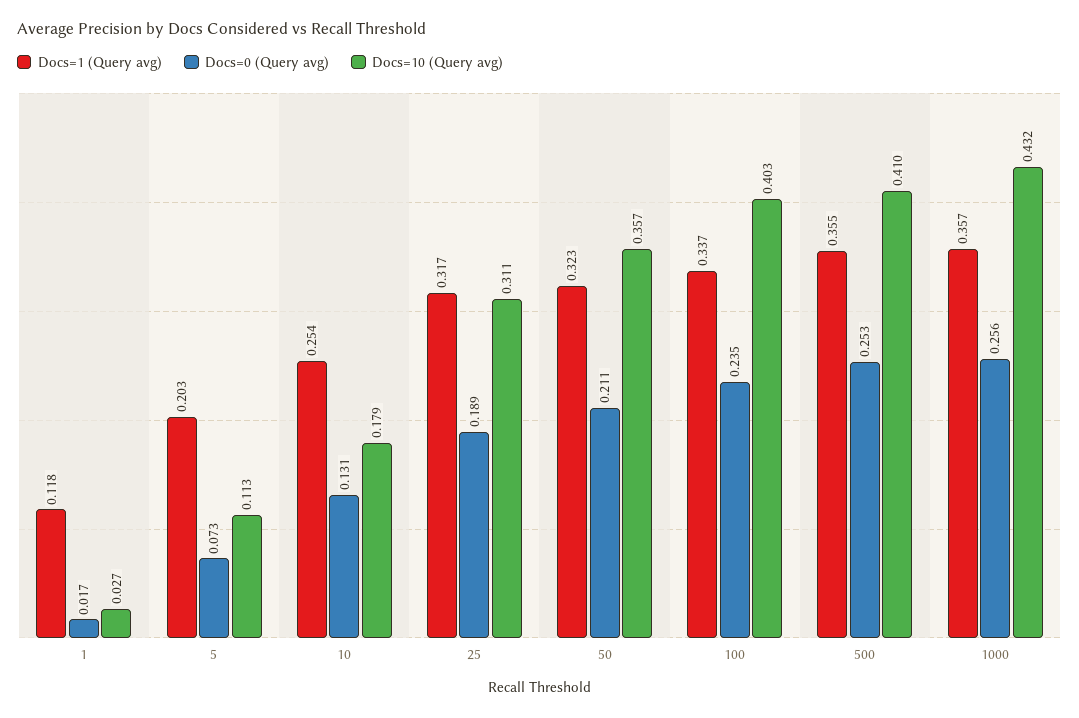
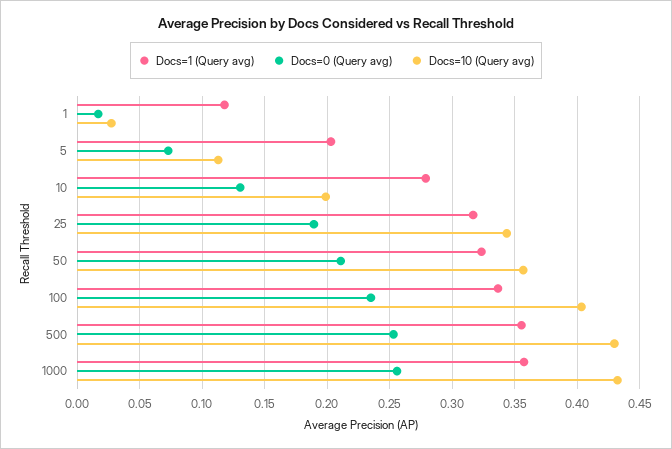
  {
    "Docs=1 (Query avg)": {
      "1": 0.118,
      "5": 0.203,
-     "10": 0.254,
+     "10": 0.28,
      "25": 0.317,
      "50": 0.323,
      "100": 0.337,
      "500": 0.355,
      "1000": 0.357
    },
    "Docs=0 (Query avg)": {
      "1": 0.017,
      "5": 0.073,
      "10": 0.131,
      "25": 0.189,
      "50": 0.211,
      "100": 0.235,
      "500": 0.253,
      "1000": 0.256
    },
    "Docs=10 (Query avg)": {
      "1": 0.027,
      "5": 0.113,
-     "10": 0.179,
+     "10": 0.2,
-     "25": 0.311,
+     "25": 0.345,
      "50": 0.357,
      "100": 0.403,
-     "500": 0.41,
+     "500": 0.43,
      "1000": 0.432
    }
  }

